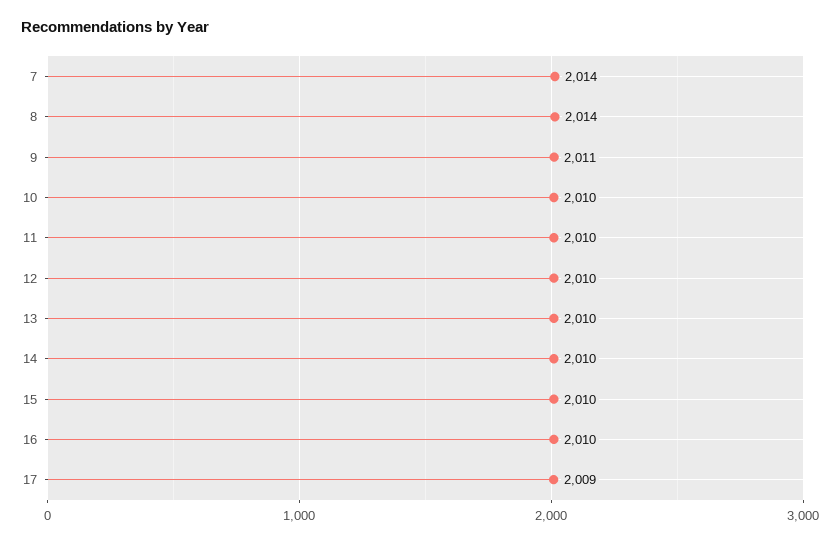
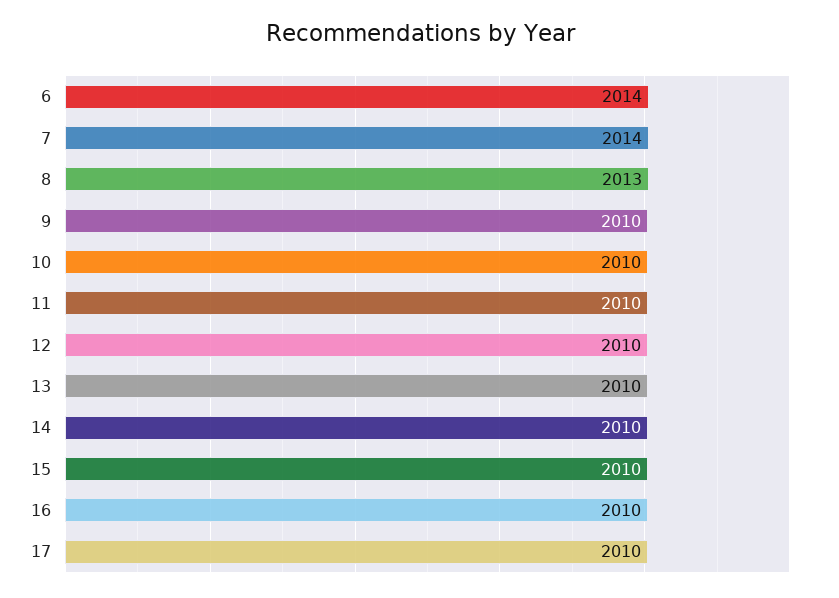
  {
    "7": 2014,
-   "8": 2014,
+   "8": 2013,
-   "9": 2011,
+   "9": 2010,
    "10": 2010,
    "11": 2010,
    "12": 2010,
    "13": 2010,
    "14": 2010,
    "15": 2010,
    "16": 2010,
-   "17": 2009
+   "17": 2010,
+   "6": 2014
  }

